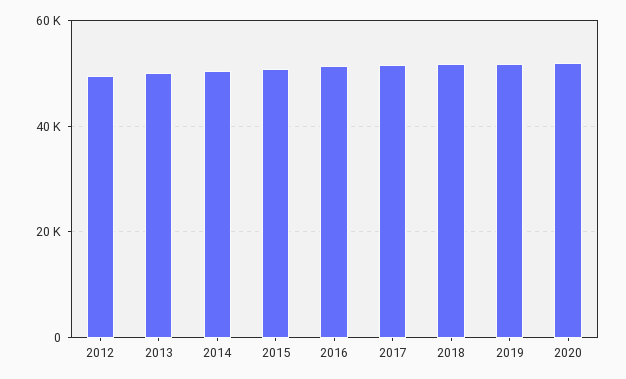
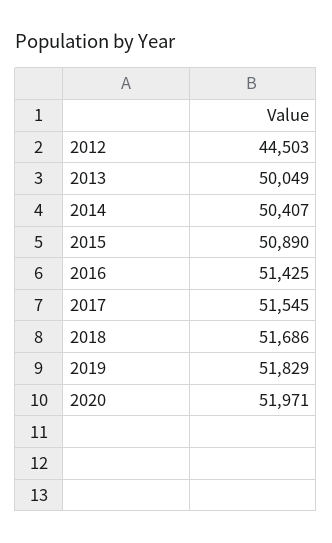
  {
-   "2012": 50000,
+   "2012": 44503,
    "2013": 50049,
    "2014": 50407,
    "2015": 50890,
    "2016": 51425,
    "2017": 51545,
    "2018": 51686,
    "2019": 51829,
    "2020": 51971
  }

